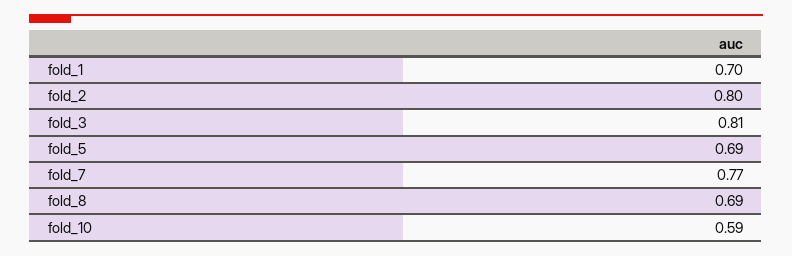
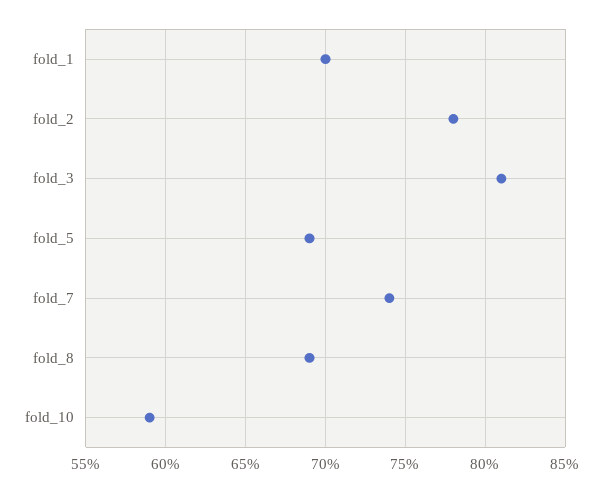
  {
    "fold_1": 0.7,
-   "fold_2": 0.8,
+   "fold_2": 0.78,
    "fold_3": 0.81,
    "fold_5": 0.69,
-   "fold_7": 0.77,
+   "fold_7": 0.74,
    "fold_8": 0.69,
    "fold_10": 0.59
  }

